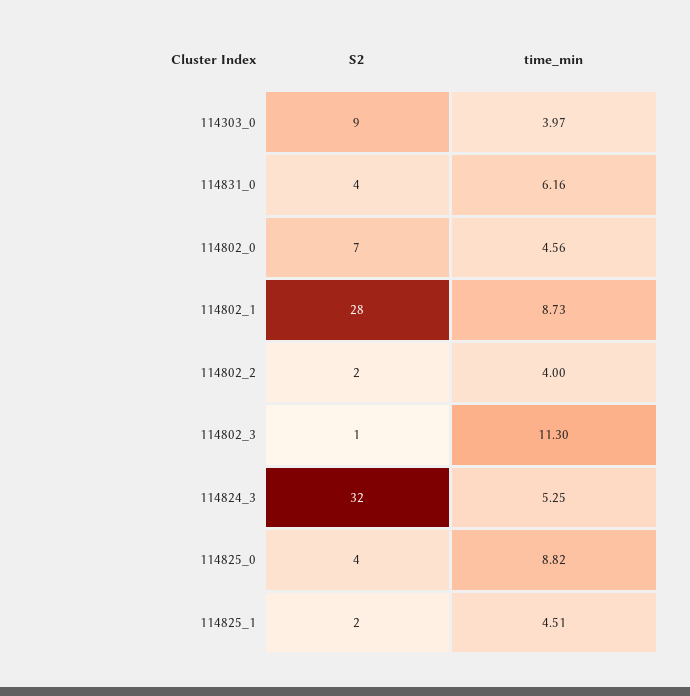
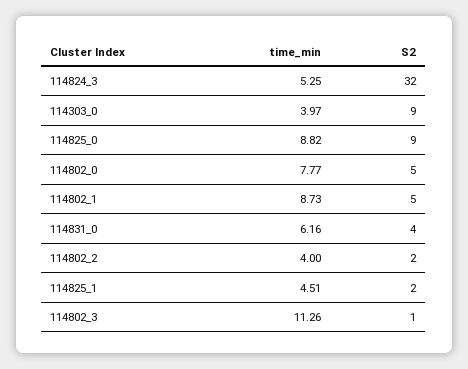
  {
    "S2": {
      "114303_0": 9,
      "114831_0": 4,
-     "114802_0": 7,
+     "114802_0": 5,
-     "114802_1": 28,
+     "114802_1": 5,
      "114802_2": 2,
      "114802_3": 1,
      "114824_3": 32,
-     "114825_0": 4,
+     "114825_0": 9,
      "114825_1": 2
    },
    "time_min": {
      "114303_0": 3.97,
      "114831_0": 6.16,
-     "114802_0": 4.56,
+     "114802_0": 7.77,
      "114802_1": 8.73,
      "114802_2": 4,
-     "114802_3": 11.3,
+     "114802_3": 11.26,
      "114824_3": 5.25,
      "114825_0": 8.82,
      "114825_1": 4.51
    }
  }

